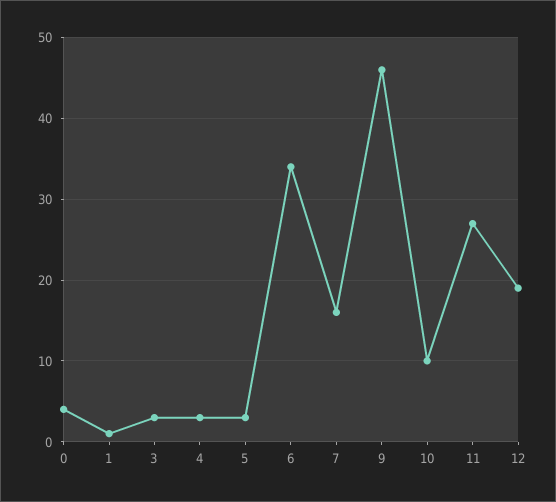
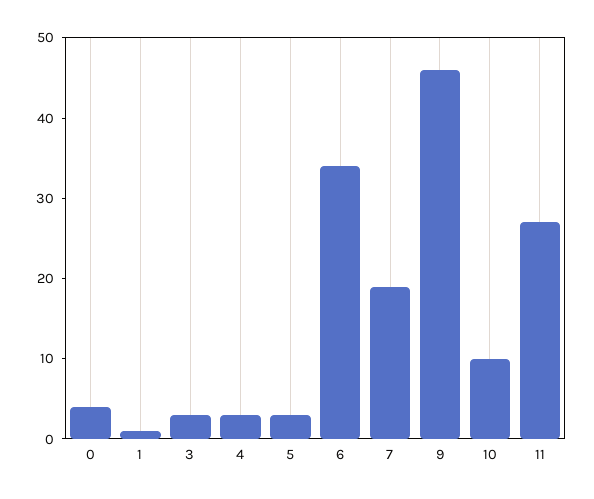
  {
    "0": 4,
    "1": 1,
    "3": 3,
    "4": 3,
    "5": 3,
    "6": 34,
-   "7": 16,
+   "7": 19,
    "9": 46,
    "10": 10,
-   "11": 27,
+   "11": 27
-   "12": 19
  }

